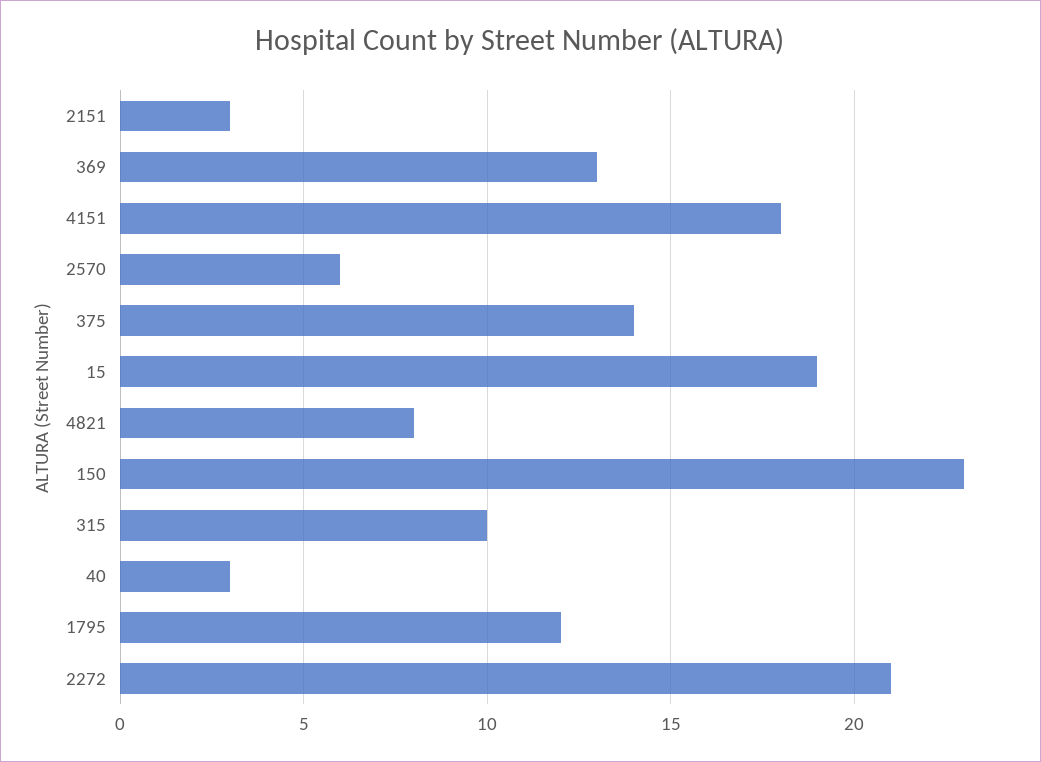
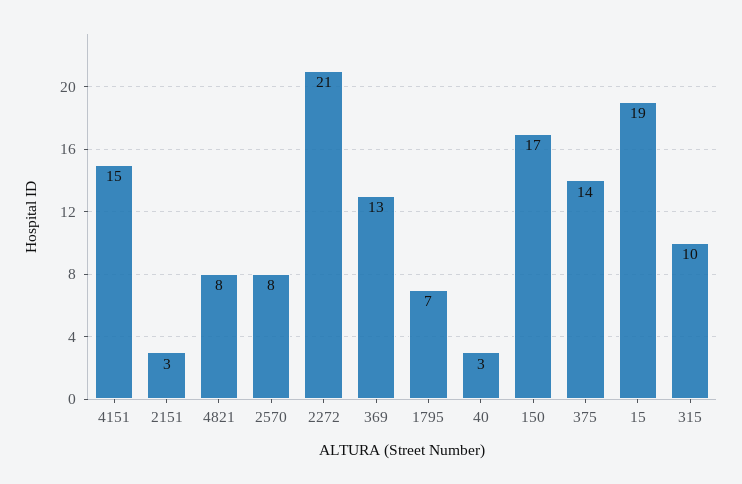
  {
    "2151": 3,
    "369": 13,
-   "4151": 18,
+   "4151": 15,
-   "2570": 6,
+   "2570": 8,
    "375": 14,
    "15": 19,
    "4821": 8,
-   "150": 23,
+   "150": 17,
    "315": 10,
    "40": 3,
-   "1795": 12,
+   "1795": 7,
    "2272": 21
  }

